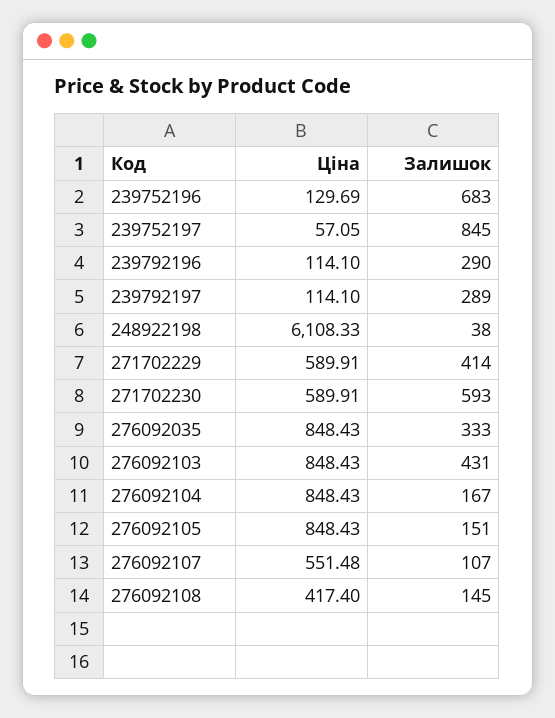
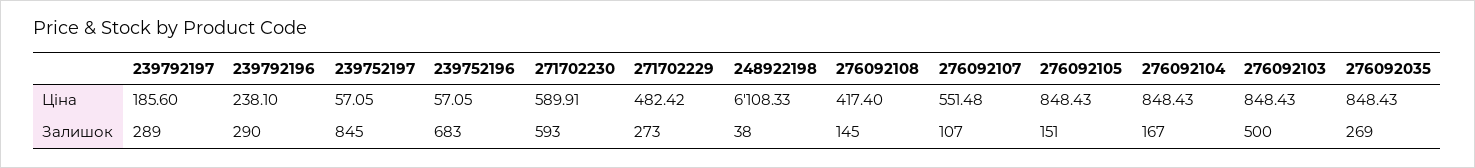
  {
    "Ціна": {
-     "239752196": 129.69,
+     "239752196": 57.05,
      "239752197": 57.05,
-     "239792196": 114.1,
+     "239792196": 238.1,
-     "239792197": 114.1,
+     "239792197": 185.6,
      "248922198": 6108.33,
-     "271702229": 589.91,
+     "271702229": 482.42,
      "271702230": 589.91,
      "276092035": 848.43,
      "276092103": 848.43,
      "276092104": 848.43,
      "276092105": 848.43,
      "276092107": 551.48,
      "276092108": 417.4
    },
    "Залишок": {
      "239752196": 683,
      "239752197": 845,
      "239792196": 290,
      "239792197": 289,
      "248922198": 38,
-     "271702229": 414,
+     "271702229": 273,
      "271702230": 593,
-     "276092035": 333,
+     "276092035": 269,
-     "276092103": 431,
+     "276092103": 500,
      "276092104": 167,
      "276092105": 151,
      "276092107": 107,
      "276092108": 145
    }
  }

